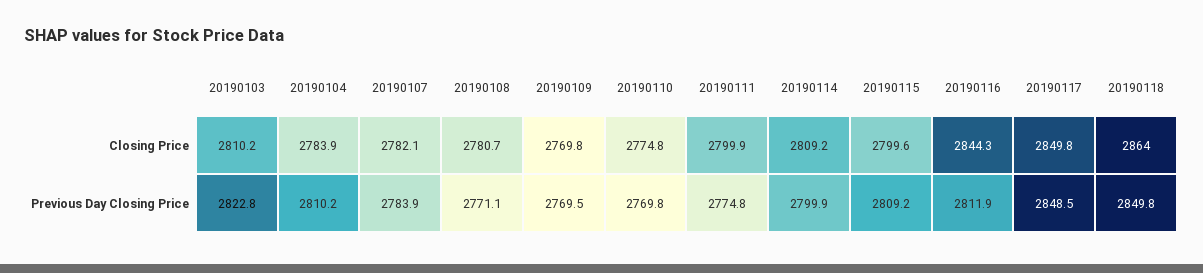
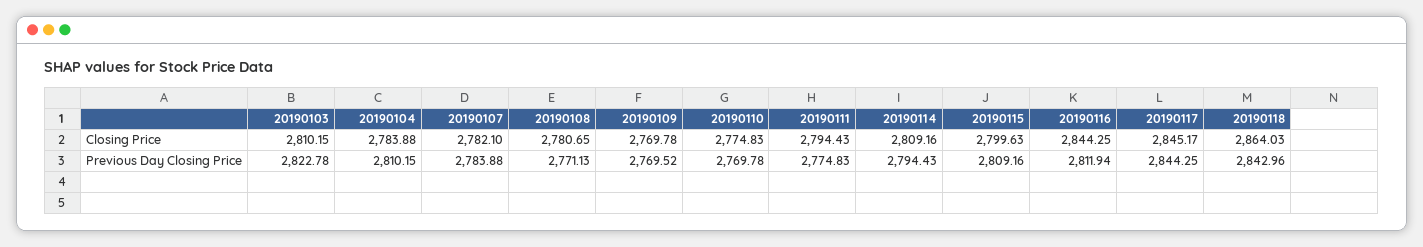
  {
    "20190103": {
      "Closing Price": 2810.15,
      "Previous Day Closing Price": 2822.78
    },
    "20190104": {
      "Closing Price": 2783.88,
      "Previous Day Closing Price": 2810.15
    },
    "20190107": {
      "Closing Price": 2782.1,
      "Previous Day Closing Price": 2783.88
    },
    "20190108": {
      "Closing Price": 2780.65,
      "Previous Day Closing Price": 2771.13
    },
    "20190109": {
      "Closing Price": 2769.78,
      "Previous Day Closing Price": 2769.52
    },
    "20190110": {
      "Closing Price": 2774.83,
      "Previous Day Closing Price": 2769.78
    },
    "20190111": {
-     "Closing Price": 2799.9,
+     "Closing Price": 2794.43,
      "Previous Day Closing Price": 2774.83
    },
    "20190114": {
      "Closing Price": 2809.16,
-     "Previous Day Closing Price": 2799.9
+     "Previous Day Closing Price": 2794.43
    },
    "20190115": {
      "Closing Price": 2799.63,
      "Previous Day Closing Price": 2809.16
    },
    "20190116": {
      "Closing Price": 2844.25,
      "Previous Day Closing Price": 2811.94
    },
    "20190117": {
-     "Closing Price": 2849.8,
+     "Closing Price": 2845.17,
-     "Previous Day Closing Price": 2848.5
+     "Previous Day Closing Price": 2844.25
    },
    "20190118": {
      "Closing Price": 2864.03,
-     "Previous Day Closing Price": 2849.8
+     "Previous Day Closing Price": 2842.96
    }
  }

